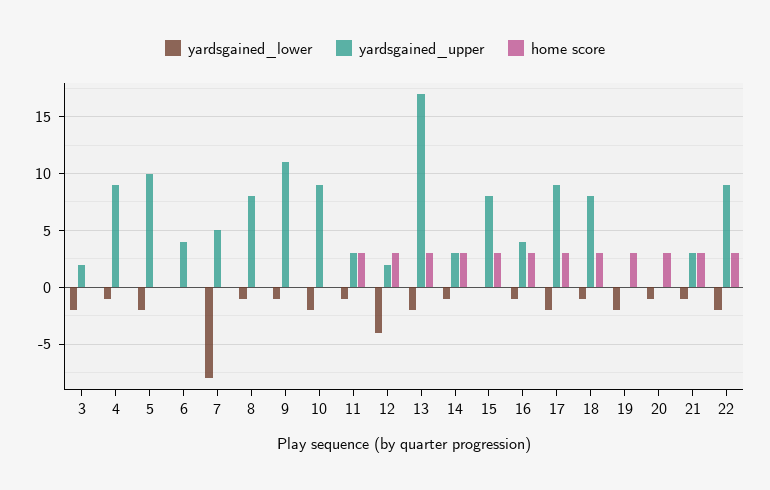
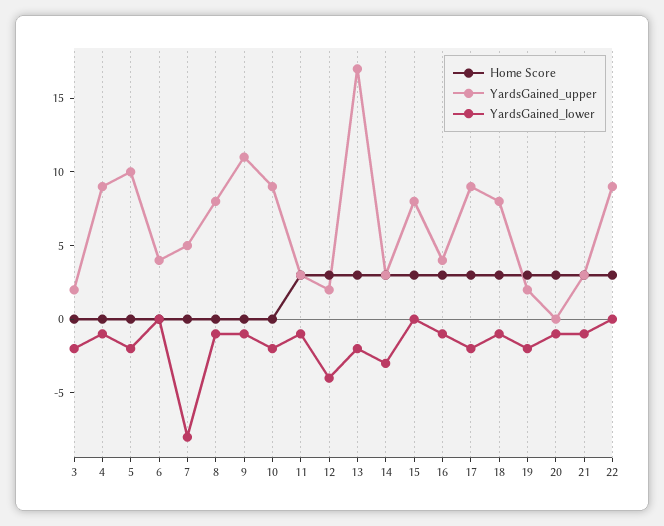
  {
    "yardsgained_lower": {
      "3": -2,
      "4": -1,
      "5": -2,
      "6": 0,
      "7": -8,
      "8": -1,
      "9": -1,
      "10": -2,
      "11": -1,
      "12": -4,
      "13": -2,
-     "14": -1,
+     "14": -3,
      "15": 0,
      "16": -1,
      "17": -2,
      "18": -1,
      "19": -2,
      "20": -1,
      "21": -1,
-     "22": -2
+     "22": 0
    },
    "yardsgained_upper": {
      "3": 2,
      "4": 9,
      "5": 10,
      "6": 4,
      "7": 5,
      "8": 8,
      "9": 11,
      "10": 9,
      "11": 3,
      "12": 2,
      "13": 17,
      "14": 3,
      "15": 8,
      "16": 4,
      "17": 9,
      "18": 8,
-     "19": 0,
+     "19": 2,
      "20": 0,
      "21": 3,
      "22": 9
    },
    "home score": {
      "3": 0,
      "4": 0,
      "5": 0,
      "6": 0,
      "7": 0,
      "8": 0,
      "9": 0,
      "10": 0,
      "11": 3,
      "12": 3,
      "13": 3,
      "14": 3,
      "15": 3,
      "16": 3,
      "17": 3,
      "18": 3,
      "19": 3,
      "20": 3,
      "21": 3,
      "22": 3
    }
  }

